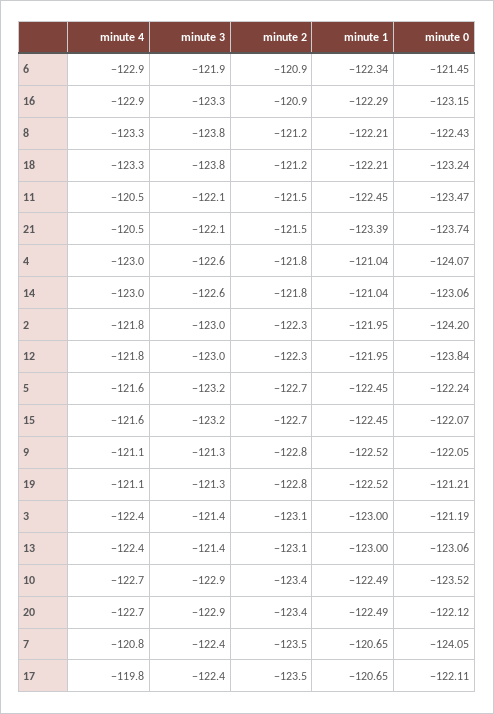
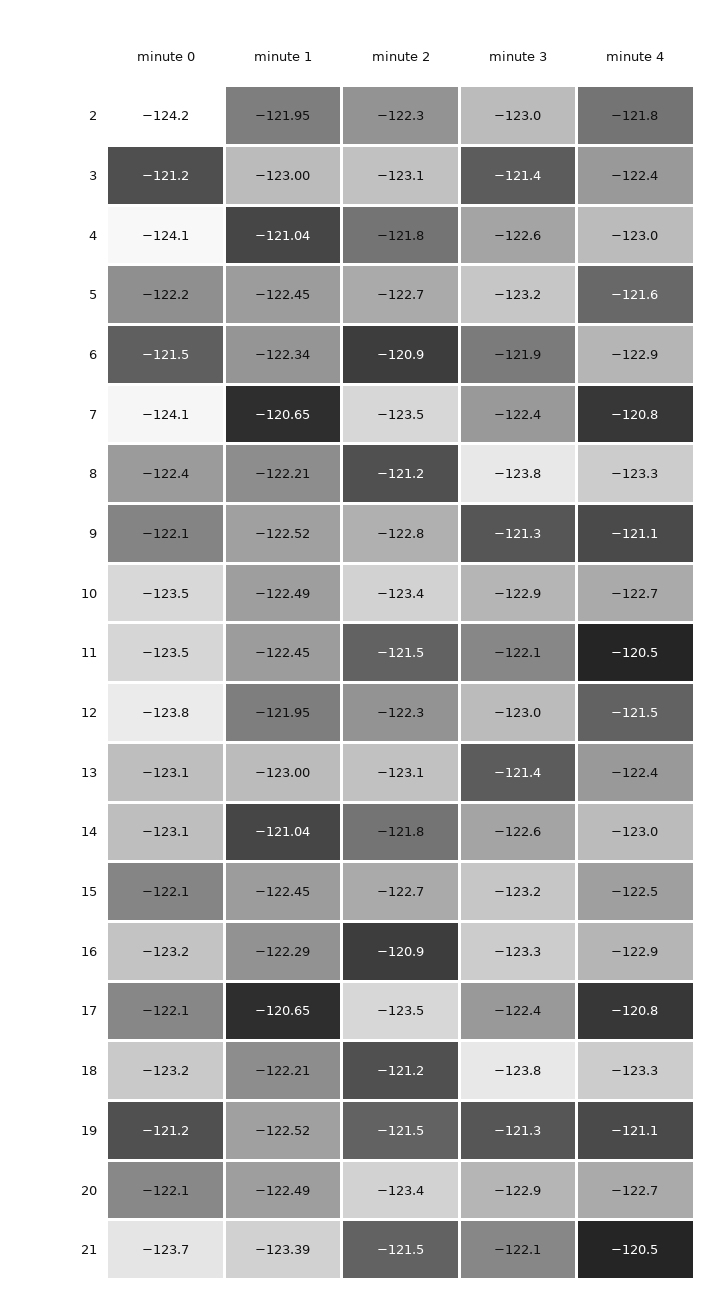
  {
    "minute 4": {
      "6": -122.9,
      "16": -122.9,
      "8": -123.3,
      "18": -123.3,
      "11": -120.5,
      "21": -120.5,
      "4": -123,
      "14": -123,
      "2": -121.8,
-     "12": -121.8,
+     "12": -121.5,
      "5": -121.6,
-     "15": -121.6,
+     "15": -122.5,
      "9": -121.1,
      "19": -121.1,
      "3": -122.4,
      "13": -122.4,
      "10": -122.7,
      "20": -122.7,
      "7": -120.8,
-     "17": -119.8
+     "17": -120.8
    },
    "minute 3": {
      "6": -121.9,
      "16": -123.3,
      "8": -123.8,
      "18": -123.8,
      "11": -122.1,
      "21": -122.1,
      "4": -122.6,
      "14": -122.6,
      "2": -123,
      "12": -123,
      "5": -123.2,
      "15": -123.2,
      "9": -121.3,
      "19": -121.3,
      "3": -121.4,
      "13": -121.4,
      "10": -122.9,
      "20": -122.9,
      "7": -122.4,
      "17": -122.4
    },
    "minute 2": {
      "6": -120.9,
      "16": -120.9,
      "8": -121.2,
      "18": -121.2,
      "11": -121.5,
      "21": -121.5,
      "4": -121.8,
      "14": -121.8,
      "2": -122.3,
      "12": -122.3,
      "5": -122.7,
      "15": -122.7,
      "9": -122.8,
-     "19": -122.8,
+     "19": -121.5,
      "3": -123.1,
      "13": -123.1,
      "10": -123.4,
      "20": -123.4,
      "7": -123.5,
      "17": -123.5
    },
    "minute 1": {
      "6": -122.34,
      "16": -122.29,
      "8": -122.21,
      "18": -122.21,
      "11": -122.45,
      "21": -123.39,
      "4": -121.04,
      "14": -121.04,
      "2": -121.95,
      "12": -121.95,
      "5": -122.45,
      "15": -122.45,
      "9": -122.52,
      "19": -122.52,
      "3": -123,
      "13": -123,
      "10": -122.49,
      "20": -122.49,
      "7": -120.65,
      "17": -120.65
    },
    "minute 0": {
      "6": -121.45,
      "16": -123.15,
      "8": -122.43,
      "18": -123.24,
      "11": -123.47,
      "21": -123.74,
      "4": -124.07,
      "14": -123.06,
      "2": -124.2,
      "12": -123.84,
      "5": -122.24,
      "15": -122.07,
      "9": -122.05,
      "19": -121.21,
      "3": -121.19,
      "13": -123.06,
      "10": -123.52,
      "20": -122.12,
      "7": -124.05,
      "17": -122.11
    }
  }

